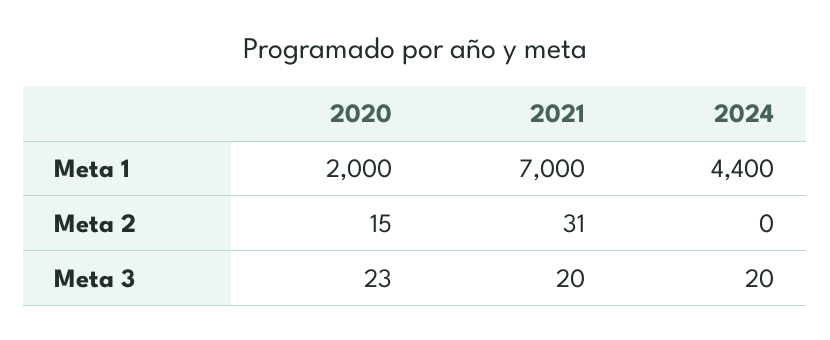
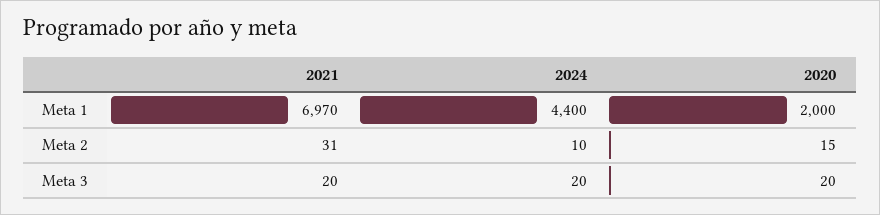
  {
    "2020": {
      "Meta 1": 2000,
      "Meta 2": 15,
-     "Meta 3": 23
+     "Meta 3": 20
    },
    "2021": {
-     "Meta 1": 7000,
+     "Meta 1": 6970,
      "Meta 2": 31,
      "Meta 3": 20
    },
    "2024": {
      "Meta 1": 4400,
-     "Meta 2": 0,
+     "Meta 2": 10,
      "Meta 3": 20
    }
  }

